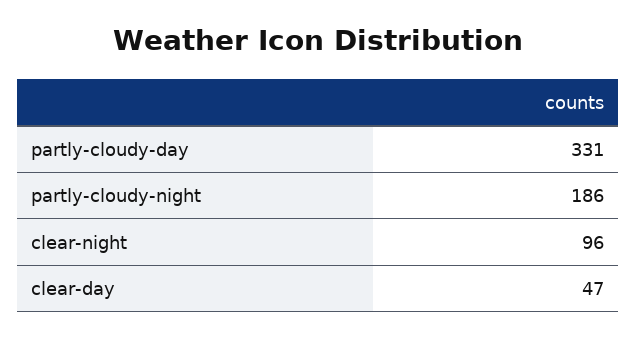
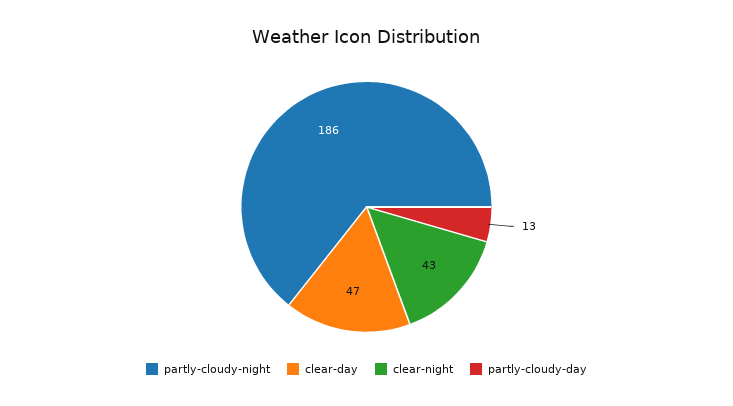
  {
-   "partly-cloudy-day": 331,
+   "partly-cloudy-day": 13,
    "partly-cloudy-night": 186,
-   "clear-night": 96,
+   "clear-night": 43,
    "clear-day": 47
  }

